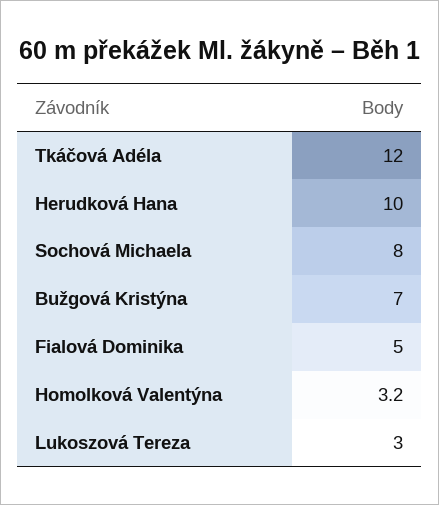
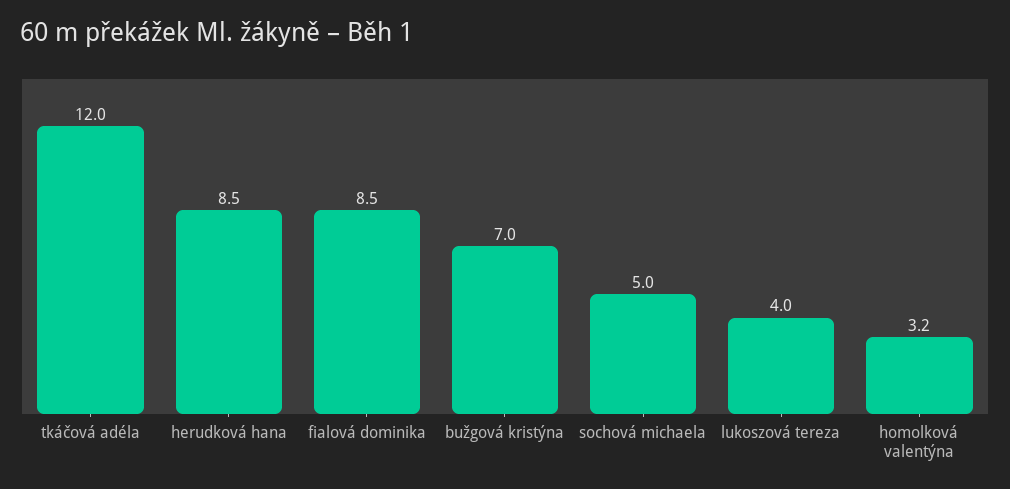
  {
    "Tkáčová Adéla": 12,
-   "Herudková Hana": 10,
+   "Herudková Hana": 8.5,
-   "Sochová Michaela": 8,
+   "Sochová Michaela": 5,
    "Bužgová Kristýna": 7,
-   "Fialová Dominika": 5,
+   "Fialová Dominika": 8.5,
    "Homolková Valentýna": 3.2,
-   "Lukoszová Tereza": 3
+   "Lukoszová Tereza": 4
  }

